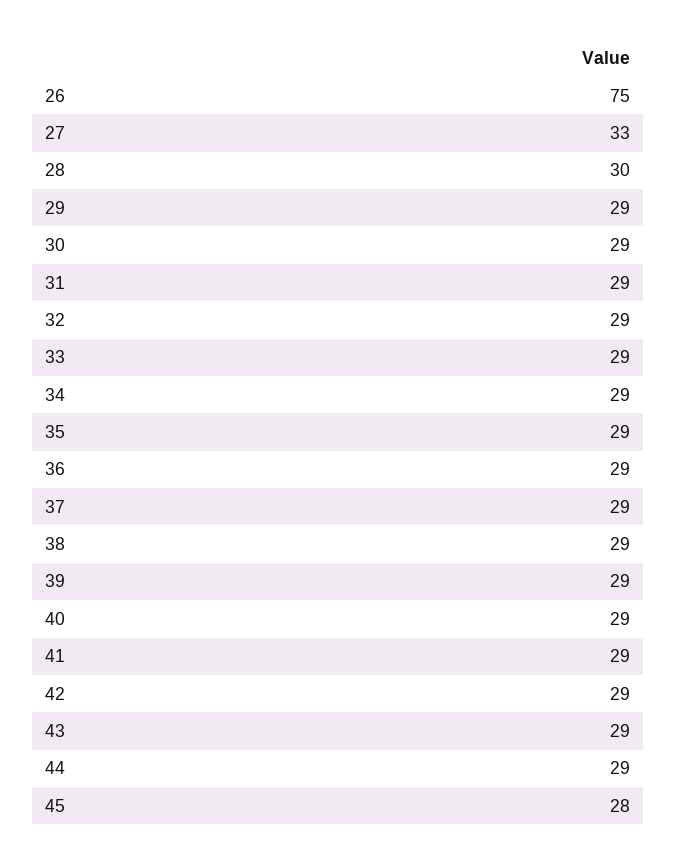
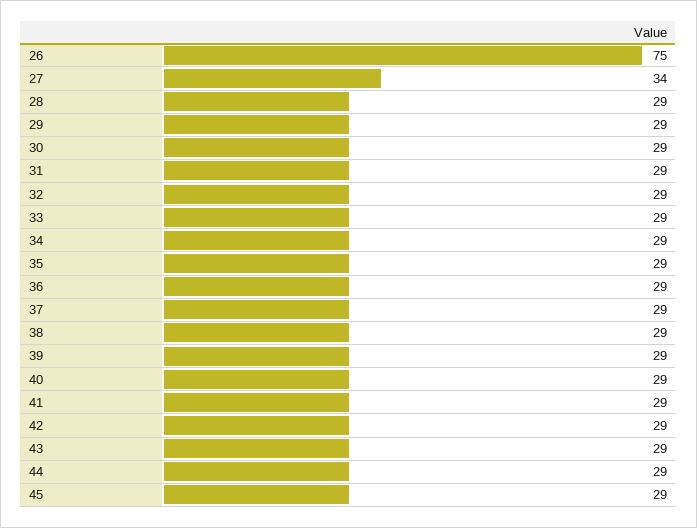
  {
    "26": 75,
-   "27": 33,
+   "27": 34,
-   "28": 30,
+   "28": 29,
    "29": 29,
    "30": 29,
    "31": 29,
    "32": 29,
    "33": 29,
    "34": 29,
    "35": 29,
    "36": 29,
    "37": 29,
    "38": 29,
    "39": 29,
    "40": 29,
    "41": 29,
    "42": 29,
    "43": 29,
    "44": 29,
-   "45": 28
+   "45": 29
  }

